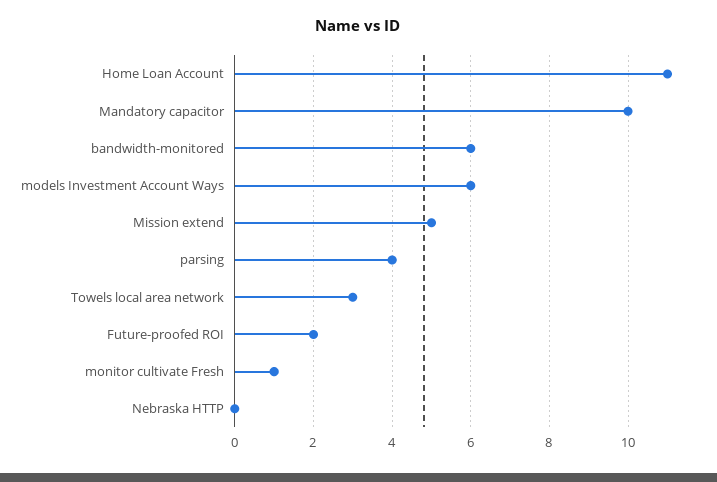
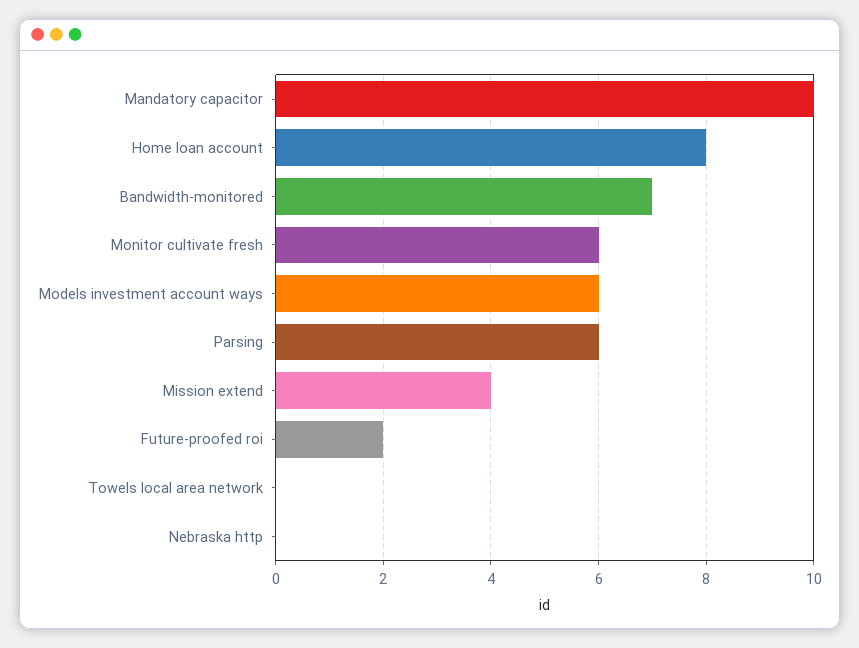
  {
-   "Home Loan Account": 11,
+   "Home Loan Account": 8,
    "Mandatory capacitor": 10,
-   "bandwidth-monitored": 6,
+   "bandwidth-monitored": 7,
    "models Investment Account Ways": 6,
-   "Mission extend": 5,
+   "Mission extend": 4,
-   "parsing": 4,
+   "parsing": 6,
-   "Towels local area network": 3,
+   "Towels local area network": 0,
    "Future-proofed ROI": 2,
-   "monitor cultivate Fresh": 1,
+   "monitor cultivate Fresh": 6,
    "Nebraska HTTP": 0
  }

